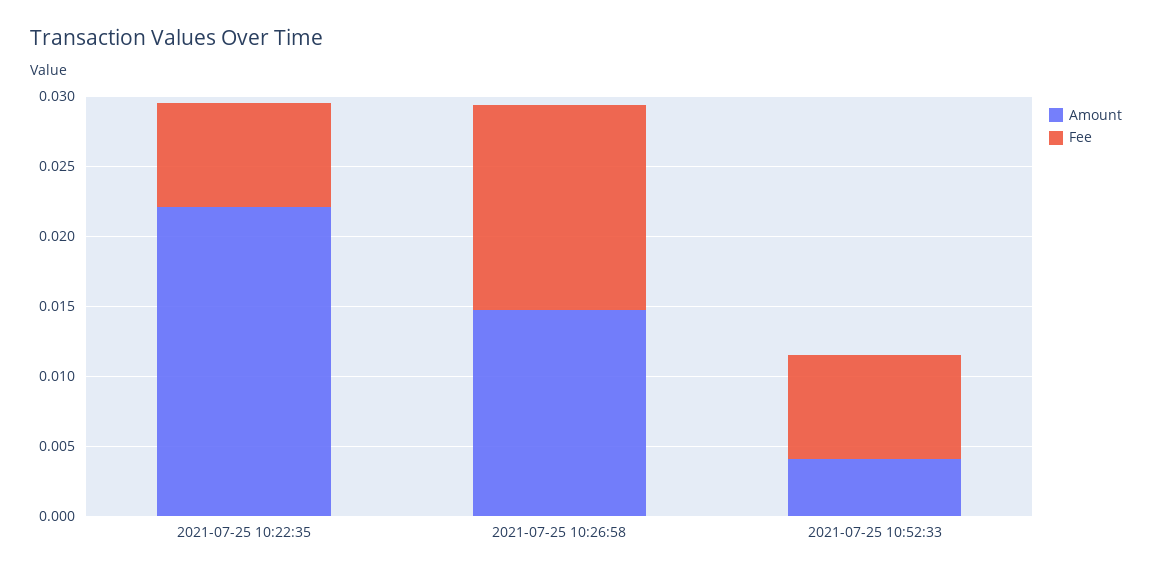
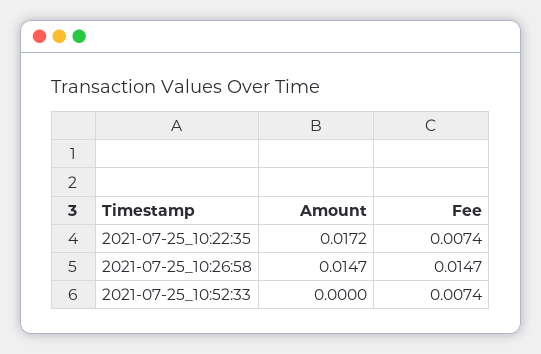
  {
    "Amount": {
-     "2021-07-25 10:22:35": 0.022,
+     "2021-07-25 10:22:35": 0.0172,
      "2021-07-25 10:26:58": 0.0147,
-     "2021-07-25 10:52:33": 0.004
+     "2021-07-25 10:52:33": 0
    },
    "Fee": {
      "2021-07-25 10:22:35": 0.0074,
      "2021-07-25 10:26:58": 0.0147,
      "2021-07-25 10:52:33": 0.0074
    }
  }

